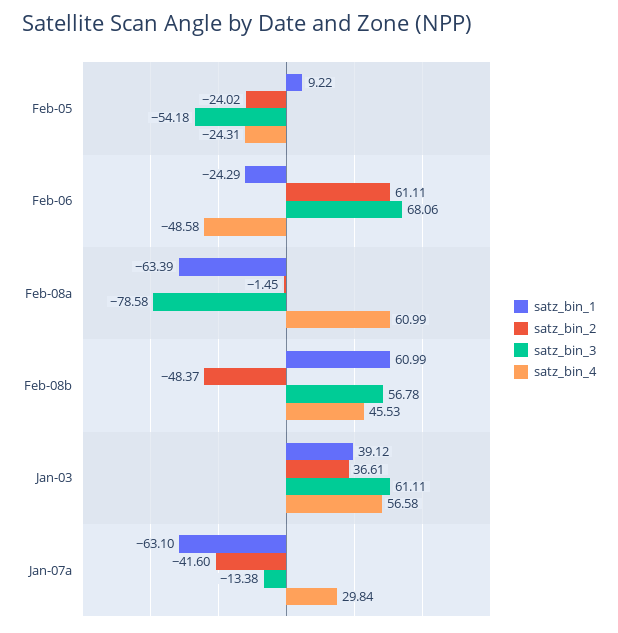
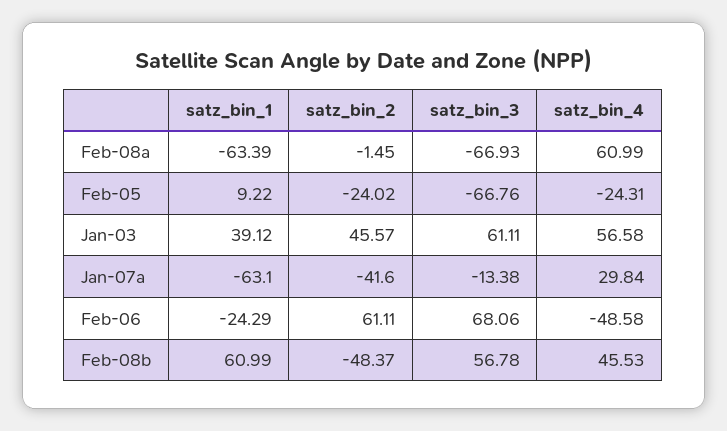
  {
    "satz_bin_1": {
      "Feb-05": 9.22,
      "Feb-06": -24.29,
      "Feb-08a": -63.39,
      "Feb-08b": 60.99,
      "Jan-03": 39.12,
      "Jan-07a": -63.1
    },
    "satz_bin_2": {
      "Feb-05": -24.02,
      "Feb-06": 61.11,
      "Feb-08a": -1.45,
      "Feb-08b": -48.37,
-     "Jan-03": 36.61,
+     "Jan-03": 45.57,
      "Jan-07a": -41.6
    },
    "satz_bin_3": {
-     "Feb-05": -54.18,
+     "Feb-05": -66.76,
      "Feb-06": 68.06,
-     "Feb-08a": -78.58,
+     "Feb-08a": -66.93,
      "Feb-08b": 56.78,
      "Jan-03": 61.11,
      "Jan-07a": -13.38
    },
    "satz_bin_4": {
      "Feb-05": -24.31,
      "Feb-06": -48.58,
      "Feb-08a": 60.99,
      "Feb-08b": 45.53,
      "Jan-03": 56.58,
      "Jan-07a": 29.84
    }
  }

